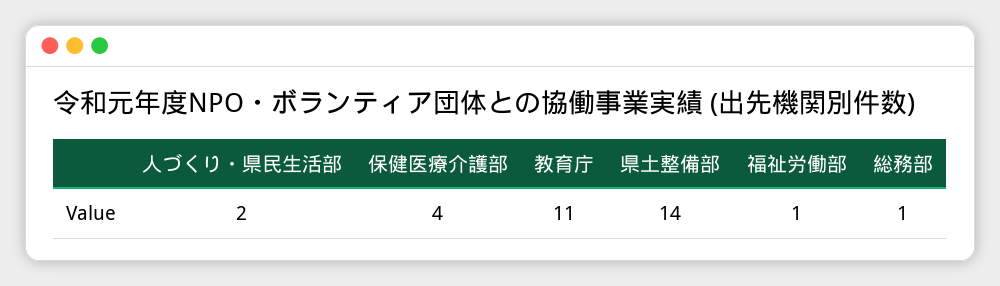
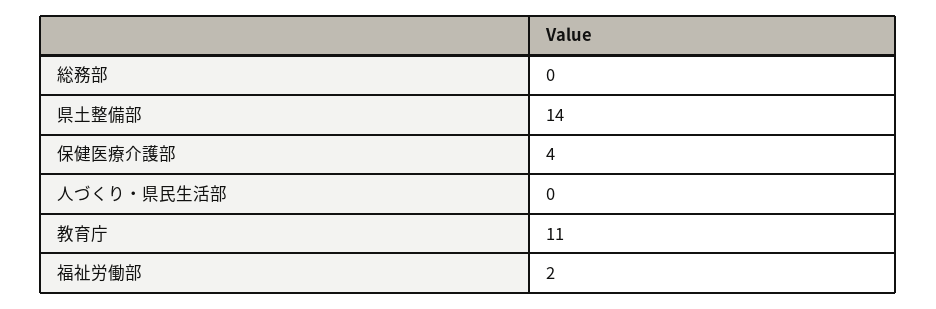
  {
-   "人づくり・県民生活部": 2,
+   "人づくり・県民生活部": 0,
    "保健医療介護部": 4,
    "教育庁": 11,
    "県土整備部": 14,
-   "福祉労働部": 1,
+   "福祉労働部": 2,
-   "総務部": 1
+   "総務部": 0
  }

